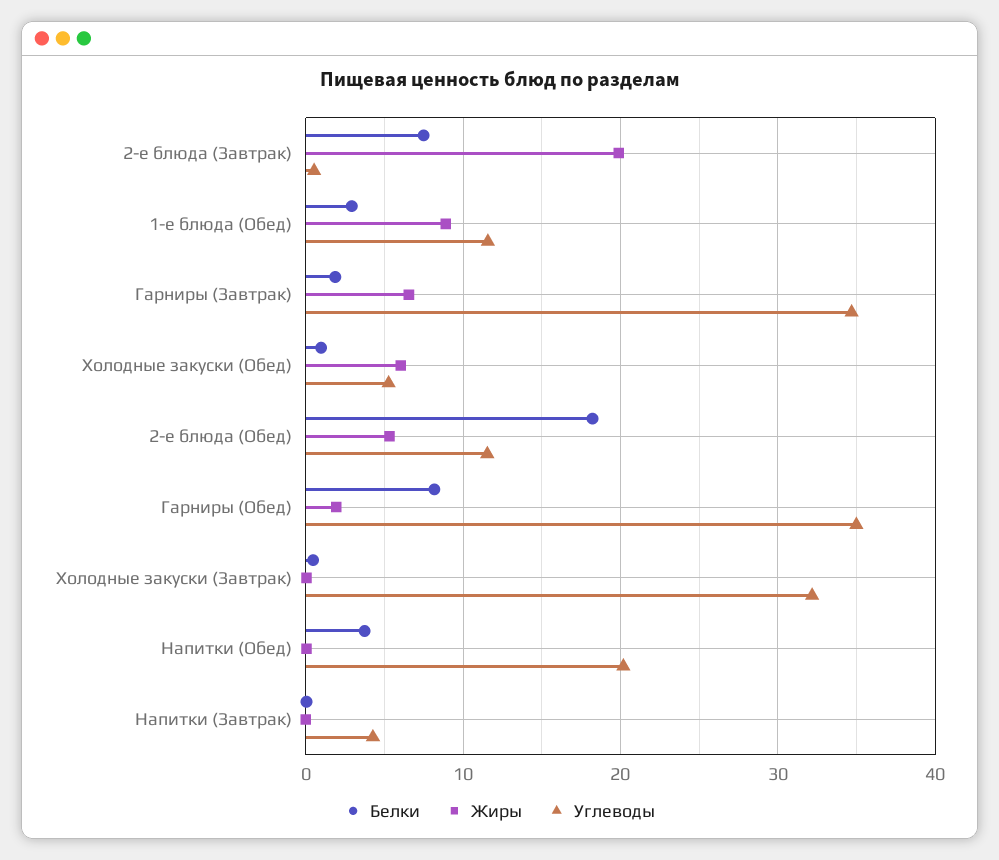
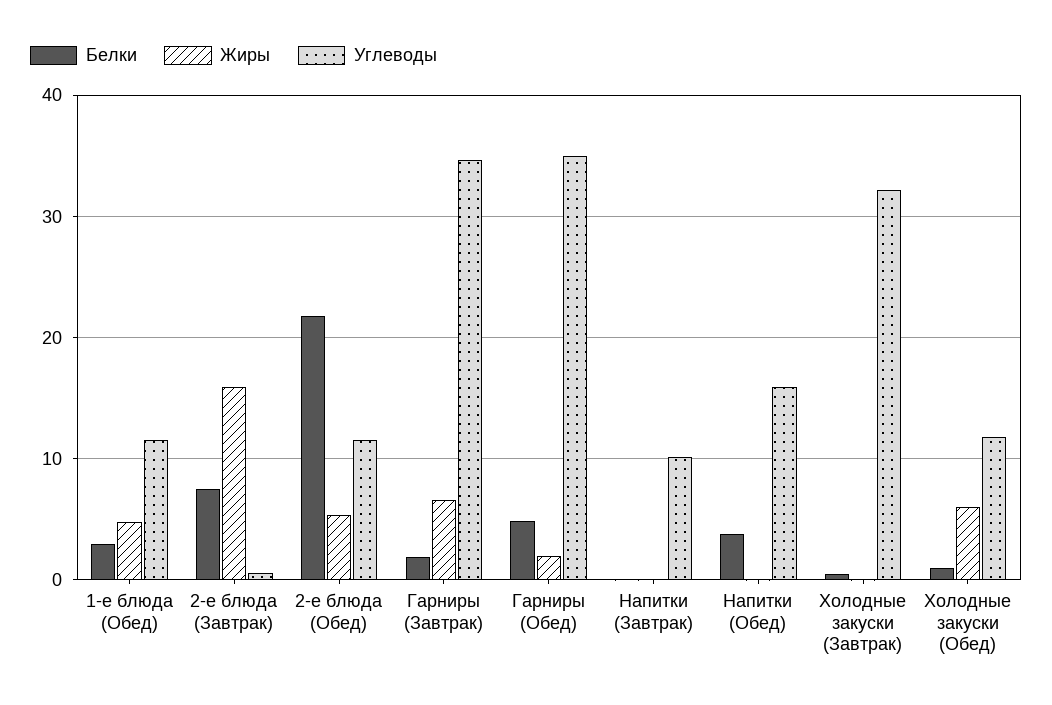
  {
    "Белки": {
      "2-е блюда (Завтрак)": 8,
      "1-е блюда (Обед)": 3,
      "Гарниры (Завтрак)": 2,
      "Холодные закуски (Обед)": 1,
-     "2-е блюда (Обед)": 18,
+     "2-е блюда (Обед)": 22,
-     "Гарниры (Обед)": 8,
+     "Гарниры (Обед)": 5,
      "Холодные закуски (Завтрак)": 0,
      "Напитки (Обед)": 4,
      "Напитки (Завтрак)": 0
    },
    "Жиры": {
-     "2-е блюда (Завтрак)": 20,
+     "2-е блюда (Завтрак)": 16,
-     "1-е блюда (Обед)": 9,
+     "1-е блюда (Обед)": 5,
      "Гарниры (Завтрак)": 7,
      "Холодные закуски (Обед)": 6,
      "2-е блюда (Обед)": 5,
      "Гарниры (Обед)": 2,
      "Холодные закуски (Завтрак)": 0,
      "Напитки (Обед)": 0,
      "Напитки (Завтрак)": 0
    },
    "Углеводы": {
      "2-е блюда (Завтрак)": 1,
      "1-е блюда (Обед)": 12,
      "Гарниры (Завтрак)": 35,
-     "Холодные закуски (Обед)": 5,
+     "Холодные закуски (Обед)": 12,
      "2-е блюда (Обед)": 12,
      "Гарниры (Обед)": 35,
      "Холодные закуски (Завтрак)": 32,
-     "Напитки (Обед)": 20,
+     "Напитки (Обед)": 16,
-     "Напитки (Завтрак)": 4
+     "Напитки (Завтрак)": 10
    }
  }

